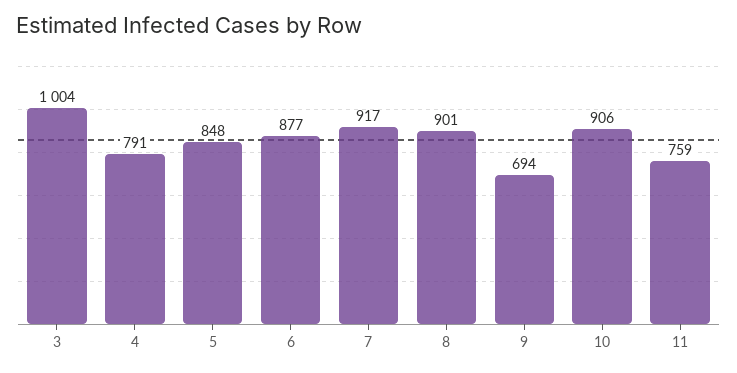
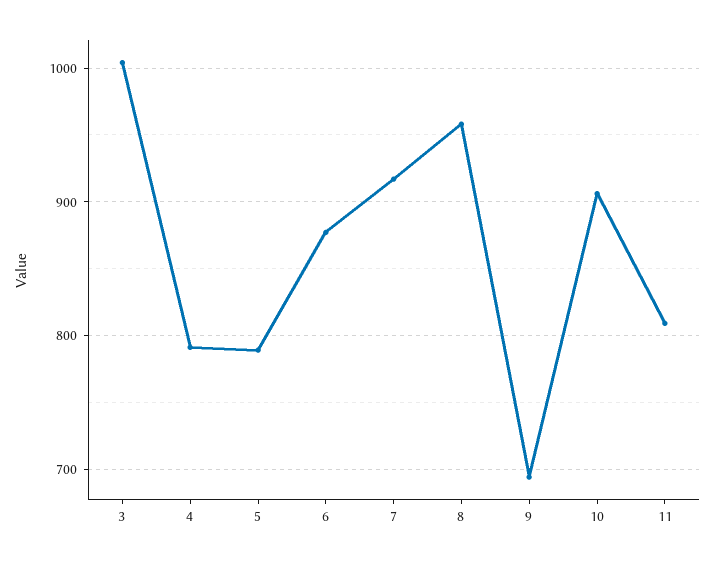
  {
    "3": 1004,
    "4": 791,
-   "5": 848,
+   "5": 790,
    "6": 877,
    "7": 917,
-   "8": 901,
+   "8": 960,
    "9": 694,
    "10": 906,
-   "11": 759
+   "11": 810
  }

